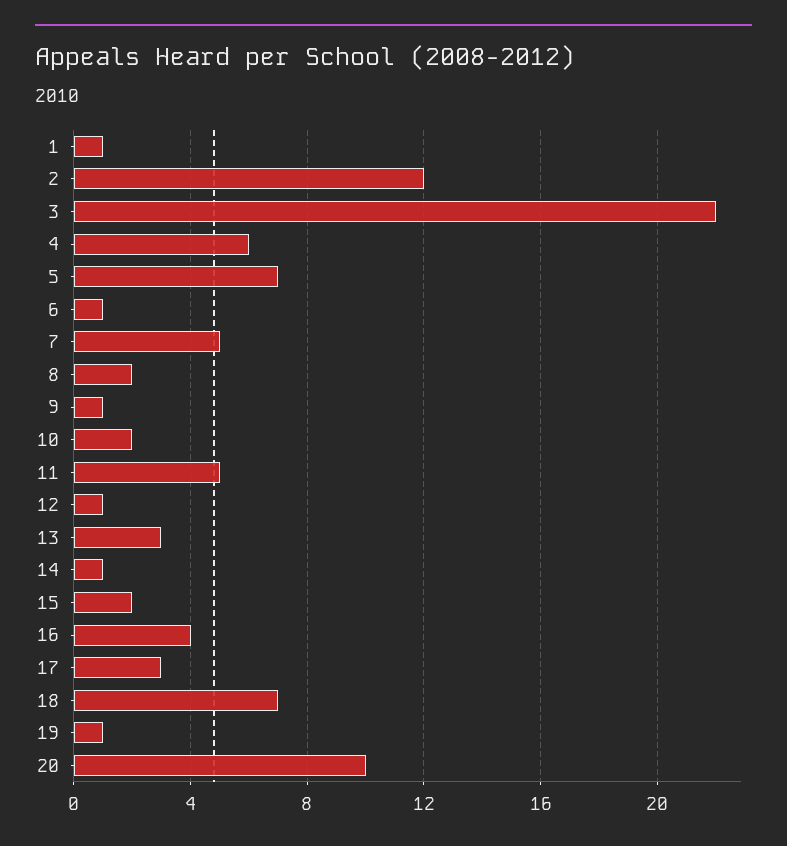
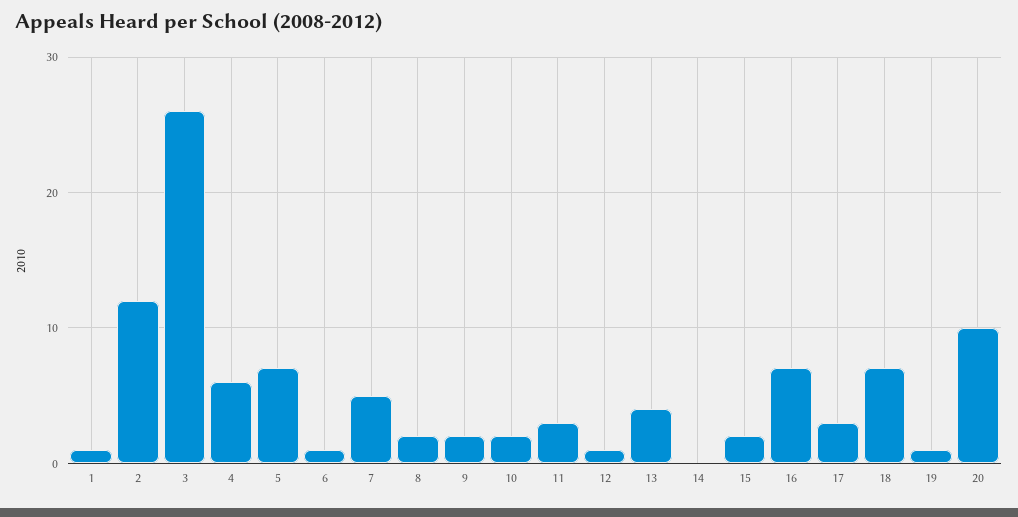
  {
    "1": 1,
    "2": 12,
-   "3": 22,
+   "3": 26,
    "4": 6,
    "5": 7,
    "6": 1,
    "7": 5,
    "8": 2,
-   "9": 1,
+   "9": 2,
    "10": 2,
-   "11": 5,
+   "11": 3,
    "12": 1,
-   "13": 3,
+   "13": 4,
-   "14": 1,
+   "14": 0,
    "15": 2,
-   "16": 4,
+   "16": 7,
    "17": 3,
    "18": 7,
    "19": 1,
    "20": 10
  }

